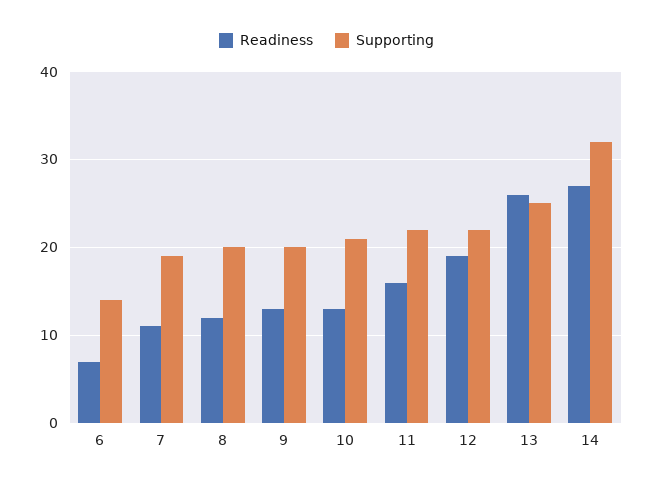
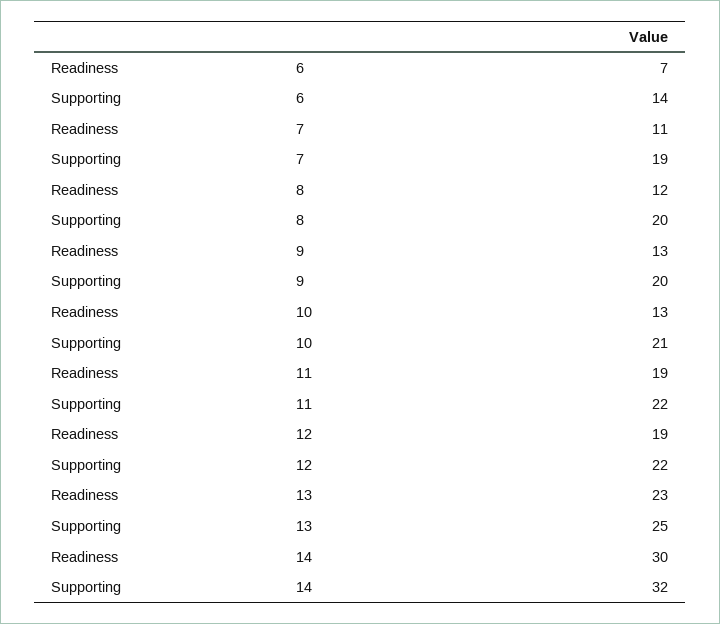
  {
    "Readiness": {
      "6": 7,
      "7": 11,
      "8": 12,
      "9": 13,
      "10": 13,
-     "11": 16,
+     "11": 19,
      "12": 19,
-     "13": 26,
+     "13": 23,
-     "14": 27
+     "14": 30
    },
    "Supporting": {
      "6": 14,
      "7": 19,
      "8": 20,
      "9": 20,
      "10": 21,
      "11": 22,
      "12": 22,
      "13": 25,
      "14": 32
    }
  }

